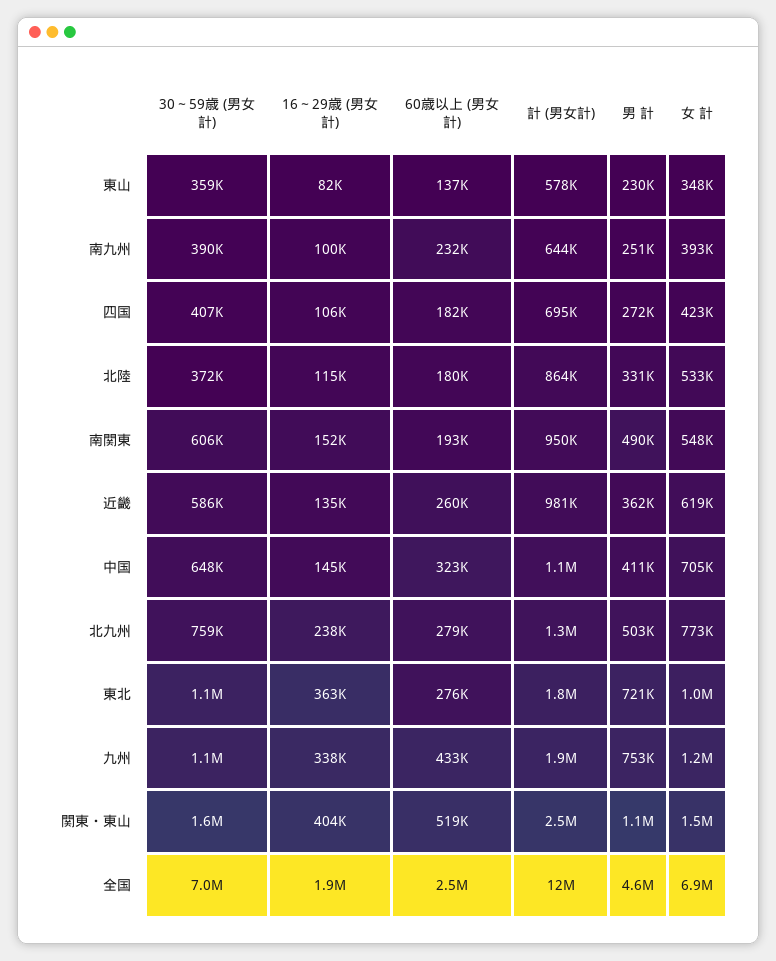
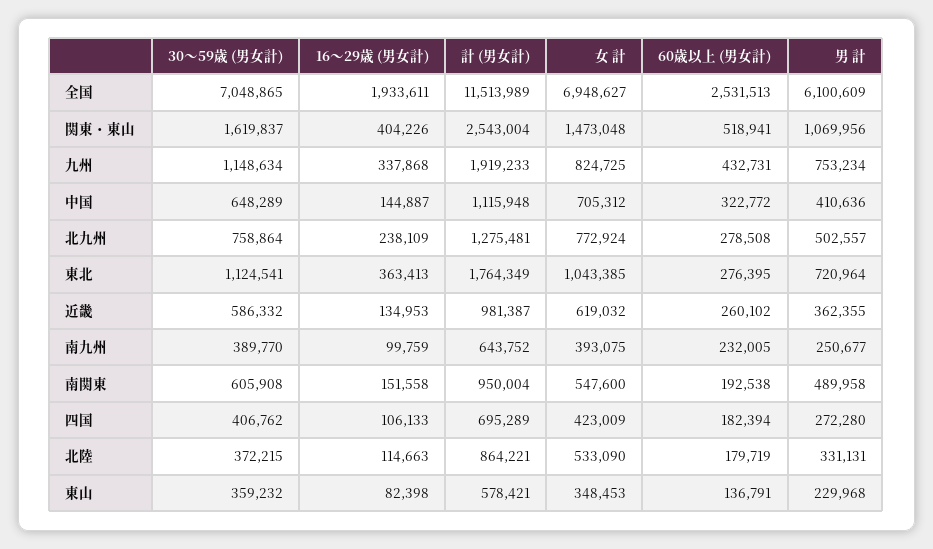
  {
    "30～59歳 (男女計)": {
      "東山": 359232,
      "南九州": 389770,
      "四国": 406762,
      "北陸": 372215,
      "南関東": 605908,
      "近畿": 586332,
      "中国": 648289,
      "北九州": 758864,
      "東北": 1124541,
      "九州": 1148634,
      "関東・東山": 1619837,
      "全国": 7048865
    },
    "16～29歳 (男女計)": {
      "東山": 82398,
      "南九州": 99759,
      "四国": 106133,
      "北陸": 114663,
      "南関東": 151558,
      "近畿": 134953,
      "中国": 144887,
      "北九州": 238109,
      "東北": 363413,
      "九州": 337868,
      "関東・東山": 404226,
      "全国": 1933611
    },
    "60歳以上 (男女計)": {
      "東山": 136791,
      "南九州": 232005,
      "四国": 182394,
      "北陸": 179719,
      "南関東": 192538,
      "近畿": 260102,
      "中国": 322772,
      "北九州": 278508,
      "東北": 276395,
      "九州": 432731,
      "関東・東山": 518941,
      "全国": 2531513
    },
    "計 (男女計)": {
      "東山": 578421,
      "南九州": 643752,
      "四国": 695289,
      "北陸": 864221,
      "南関東": 950004,
      "近畿": 981387,
      "中国": 1115948,
      "北九州": 1275481,
      "東北": 1764349,
      "九州": 1919233,
      "関東・東山": 2543004,
      "全国": 11513989
    },
    "男 計": {
      "東山": 229968,
      "南九州": 250677,
      "四国": 272280,
      "北陸": 331131,
      "南関東": 489958,
      "近畿": 362355,
      "中国": 410636,
      "北九州": 502557,
      "東北": 720964,
      "九州": 753234,
      "関東・東山": 1069956,
-     "全国": 4600000
+     "全国": 6100609
    },
    "女 計": {
      "東山": 348453,
      "南九州": 393075,
      "四国": 423009,
      "北陸": 533090,
      "南関東": 547600,
      "近畿": 619032,
      "中国": 705312,
      "北九州": 772924,
      "東北": 1043385,
-     "九州": 1200000,
+     "九州": 824725,
      "関東・東山": 1473048,
      "全国": 6948627
    }
  }

